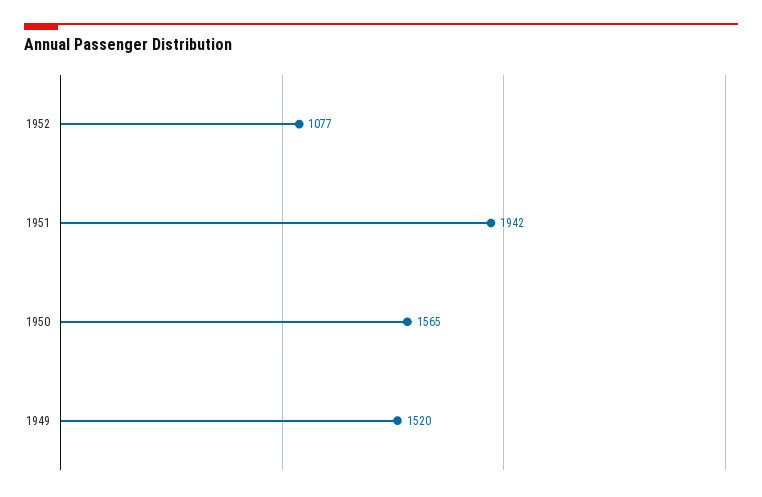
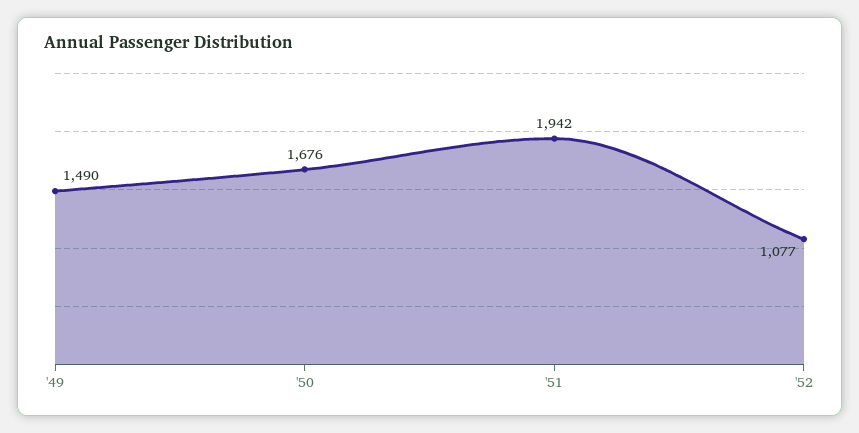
  {
    "1952": 1077,
    "1951": 1942,
-   "1950": 1565,
+   "1950": 1676,
-   "1949": 1520
+   "1949": 1490
  }

